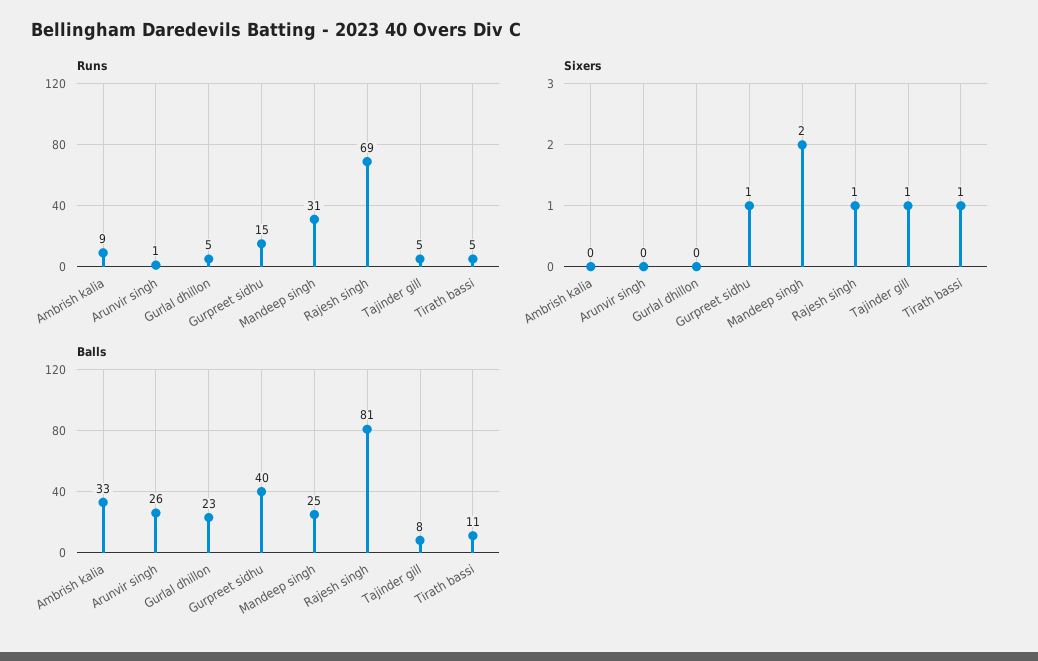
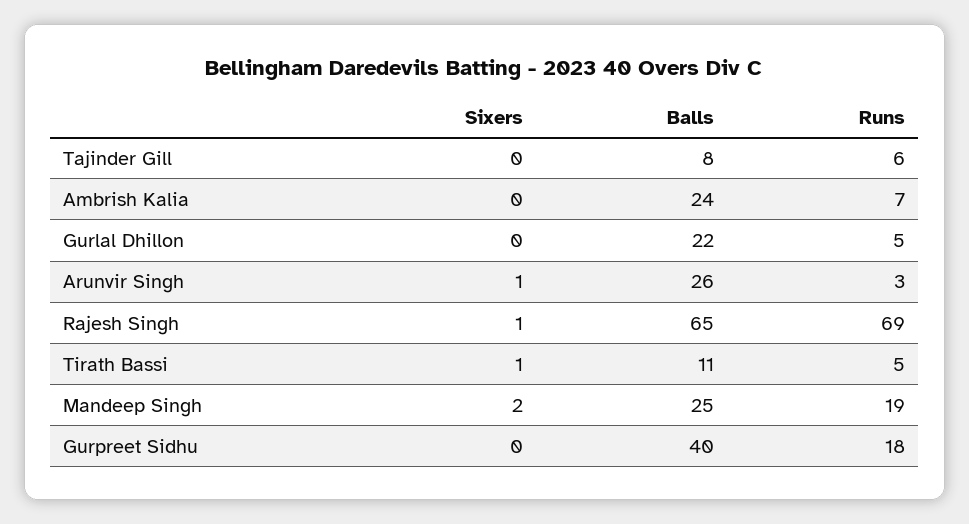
  {
    "Runs": {
-     "Ambrish kalia": 9,
+     "Ambrish kalia": 7,
-     "Arunvir singh": 1,
+     "Arunvir singh": 3,
      "Gurlal dhillon": 5,
-     "Gurpreet sidhu": 15,
+     "Gurpreet sidhu": 18,
-     "Mandeep singh": 31,
+     "Mandeep singh": 19,
      "Rajesh singh": 69,
-     "Tajinder gill": 5,
+     "Tajinder gill": 6,
      "Tirath bassi": 5
    },
    "Sixers": {
      "Ambrish kalia": 0,
-     "Arunvir singh": 0,
+     "Arunvir singh": 1,
      "Gurlal dhillon": 0,
-     "Gurpreet sidhu": 1,
+     "Gurpreet sidhu": 0,
      "Mandeep singh": 2,
      "Rajesh singh": 1,
-     "Tajinder gill": 1,
+     "Tajinder gill": 0,
      "Tirath bassi": 1
    },
    "Balls": {
-     "Ambrish kalia": 33,
+     "Ambrish kalia": 24,
      "Arunvir singh": 26,
-     "Gurlal dhillon": 23,
+     "Gurlal dhillon": 22,
      "Gurpreet sidhu": 40,
      "Mandeep singh": 25,
-     "Rajesh singh": 81,
+     "Rajesh singh": 65,
      "Tajinder gill": 8,
      "Tirath bassi": 11
    }
  }

